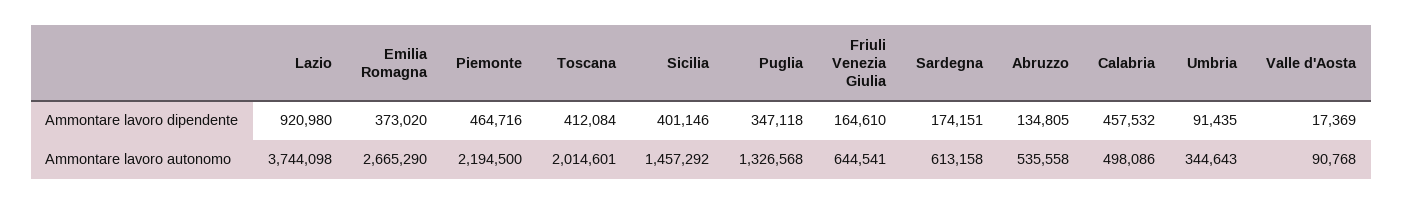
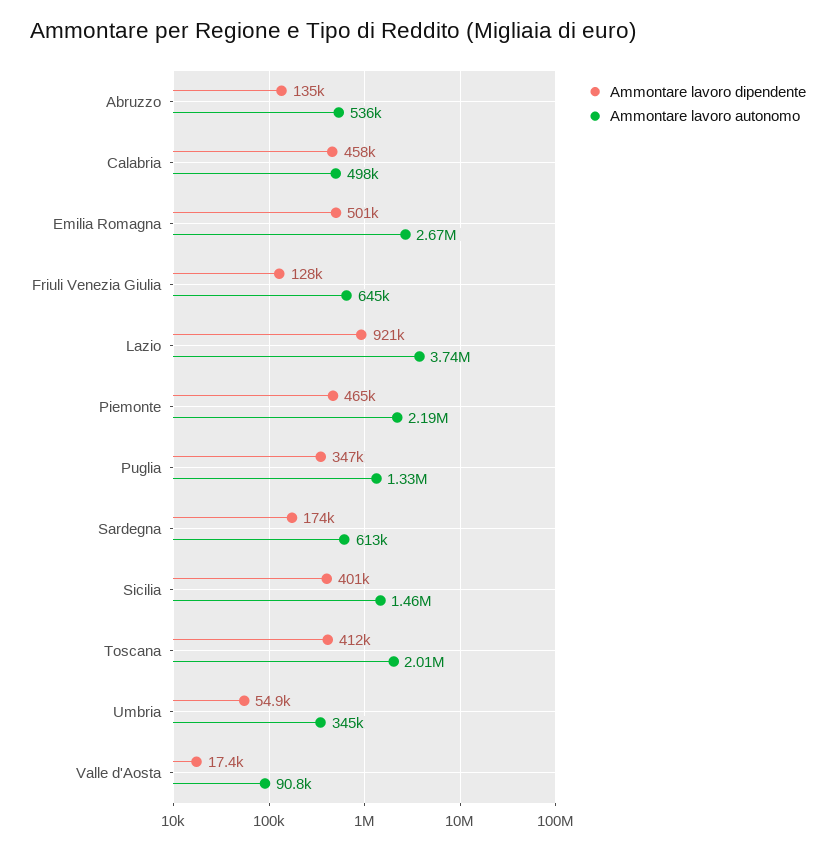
  {
    "Ammontare lavoro dipendente": {
      "Lazio": 920980,
-     "Emilia Romagna": 373020,
+     "Emilia Romagna": 501000,
      "Piemonte": 464716,
      "Toscana": 412084,
      "Sicilia": 401146,
      "Puglia": 347118,
-     "Friuli Venezia Giulia": 164610,
+     "Friuli Venezia Giulia": 128000,
      "Sardegna": 174151,
      "Abruzzo": 134805,
      "Calabria": 457532,
-     "Umbria": 91435,
+     "Umbria": 54900,
      "Valle d'Aosta": 17369
    },
    "Ammontare lavoro autonomo": {
      "Lazio": 3744098,
      "Emilia Romagna": 2665290,
      "Piemonte": 2194500,
      "Toscana": 2014601,
      "Sicilia": 1457292,
      "Puglia": 1326568,
      "Friuli Venezia Giulia": 644541,
      "Sardegna": 613158,
      "Abruzzo": 535558,
      "Calabria": 498086,
      "Umbria": 344643,
      "Valle d'Aosta": 90768
    }
  }

